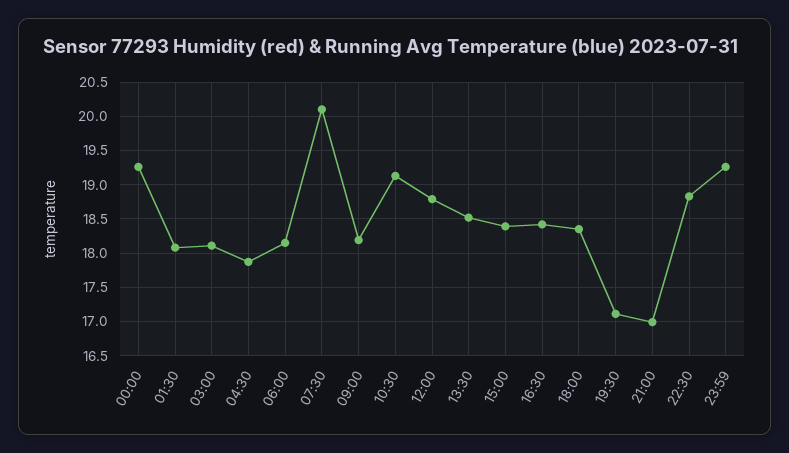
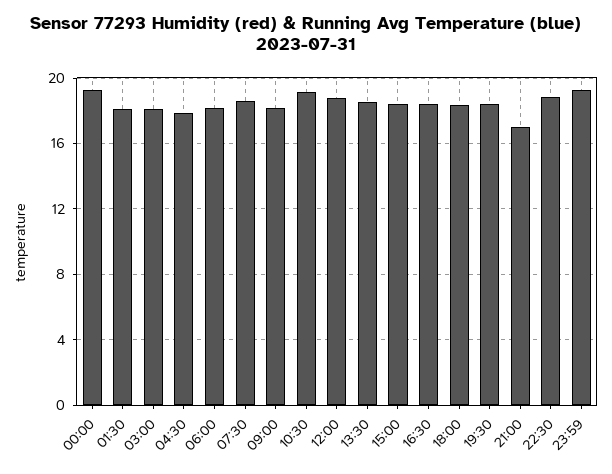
  {
    "00:00": 19.3,
    "01:30": 18.1,
    "03:00": 18.1,
    "04:30": 17.9,
    "06:00": 18.2,
-   "07:30": 20.1,
+   "07:30": 18.5,
    "09:00": 18.2,
    "10:30": 19.1,
    "12:00": 18.8,
    "13:30": 18.5,
    "15:00": 18.4,
    "16:30": 18.4,
    "18:00": 18.4,
-   "19:30": 17.1,
+   "19:30": 18.5,
    "21:00": 17,
    "22:30": 18.8,
    "23:59": 19.3
  }

